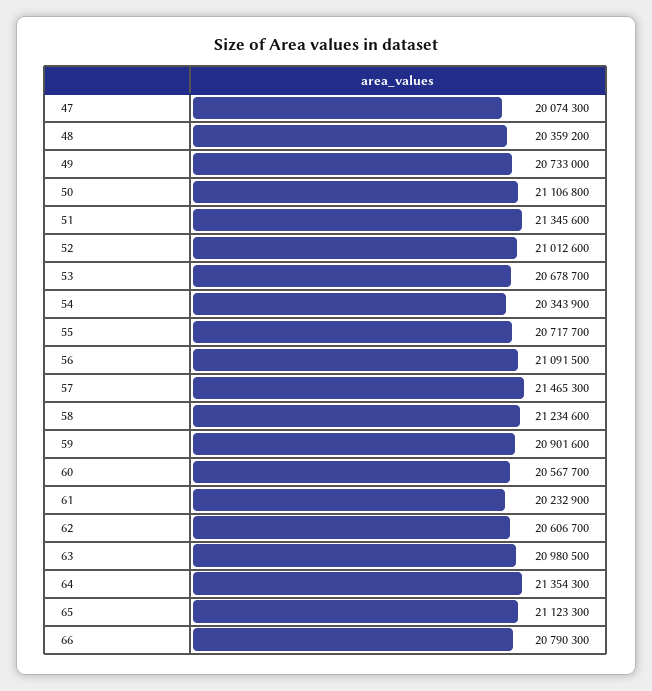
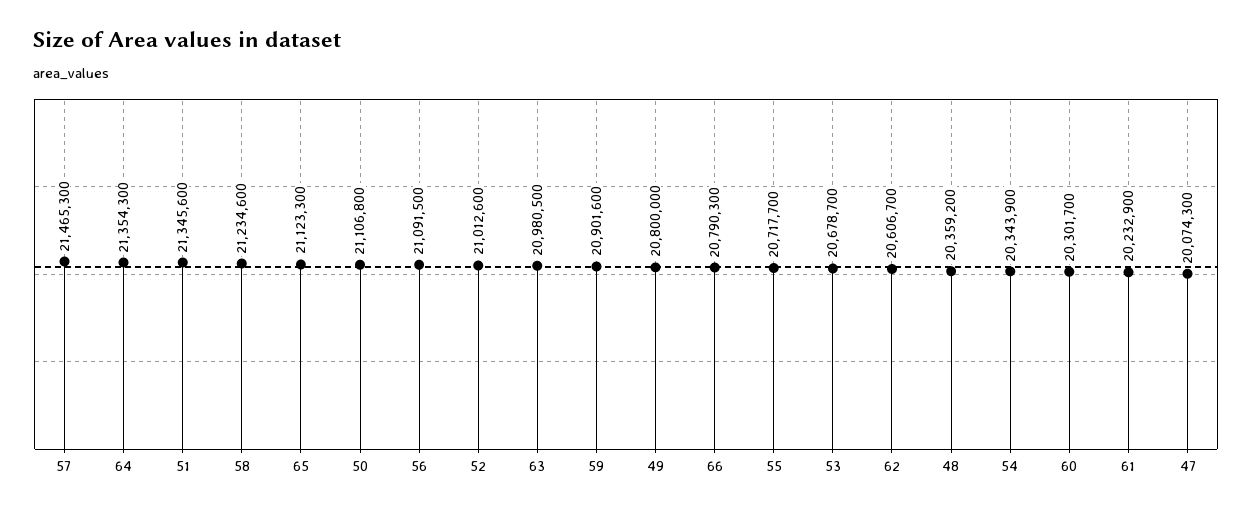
  {
    "47": 20074300,
    "48": 20359200,
-   "49": 20733000,
+   "49": 20800000,
    "50": 21106800,
    "51": 21345600,
    "52": 21012600,
    "53": 20678700,
    "54": 20343900,
    "55": 20717700,
    "56": 21091500,
    "57": 21465300,
    "58": 21234600,
    "59": 20901600,
-   "60": 20567700,
+   "60": 20301700,
    "61": 20232900,
    "62": 20606700,
    "63": 20980500,
    "64": 21354300,
    "65": 21123300,
    "66": 20790300
  }

